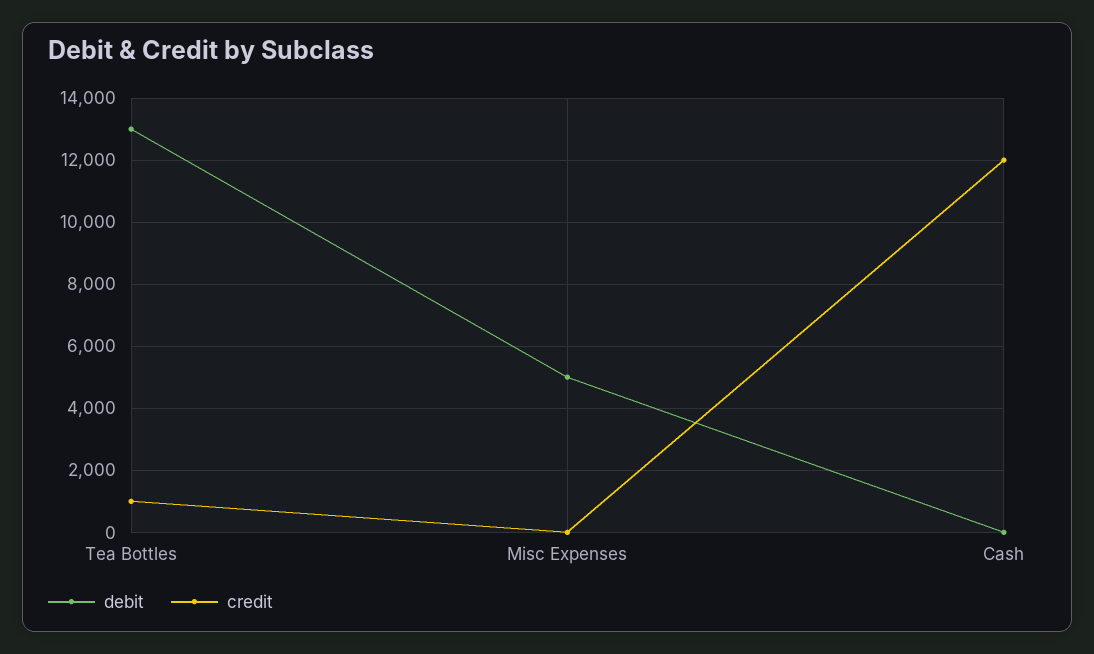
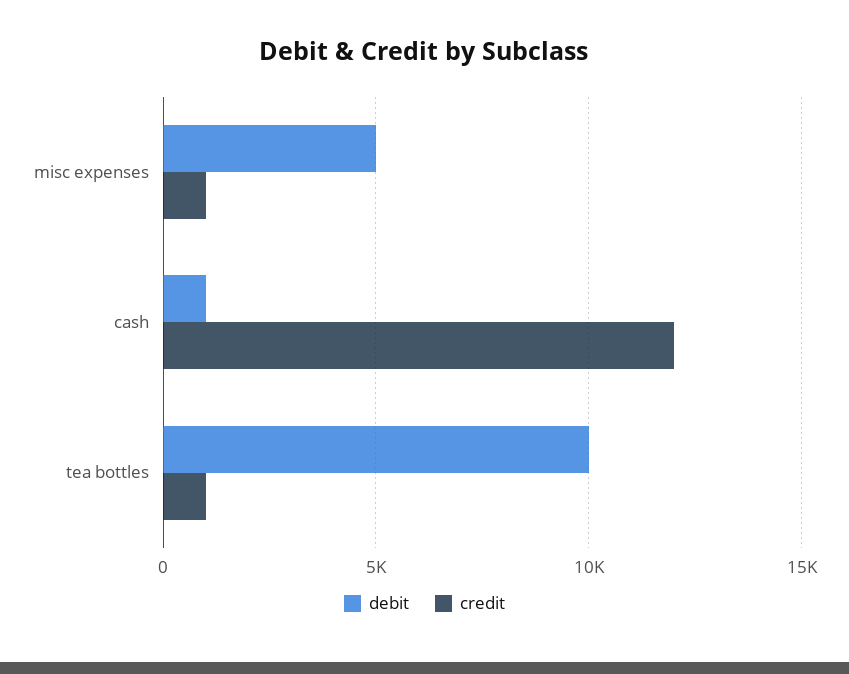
  {
    "debit": {
-     "Tea Bottles": 13000,
+     "Tea Bottles": 10000,
      "Misc Expenses": 5000,
-     "Cash": 0
+     "Cash": 1000
    },
    "credit": {
      "Tea Bottles": 1000,
-     "Misc Expenses": 0,
+     "Misc Expenses": 1000,
      "Cash": 12000
    }
  }

